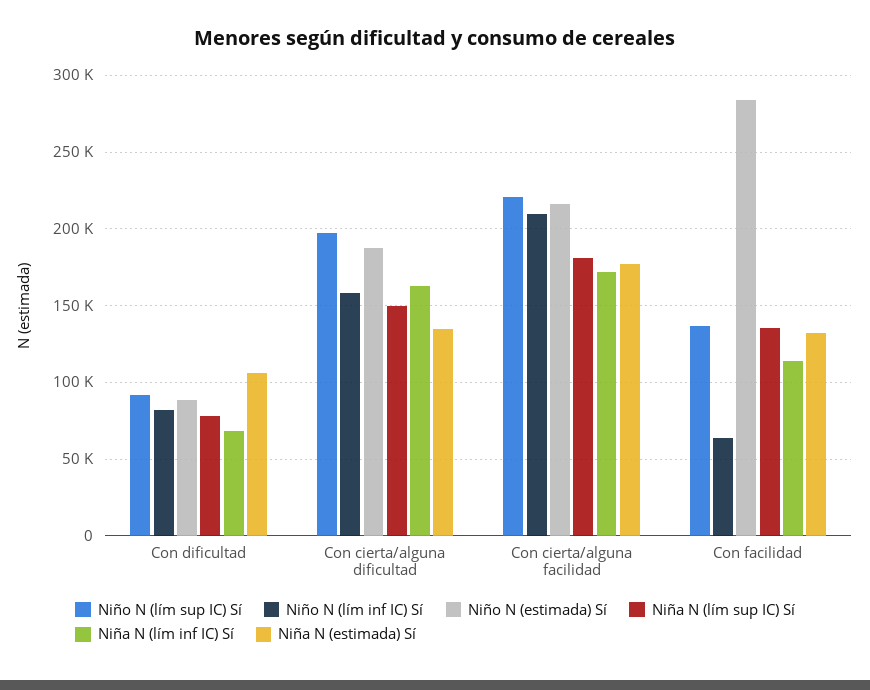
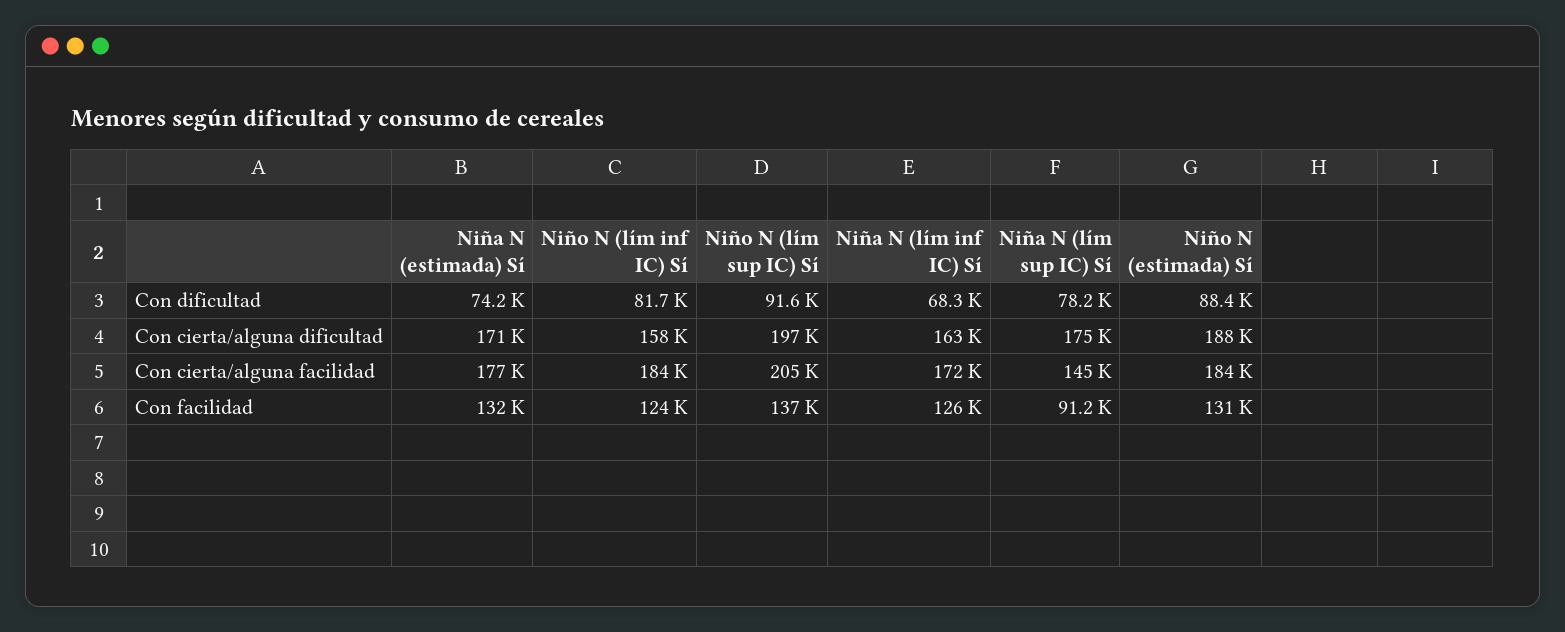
  {
    "Niño N (lím sup IC) Sí": {
      "Con dificultad": 91600,
      "Con cierta/alguna dificultad": 197000,
-     "Con cierta/alguna facilidad": 220000,
+     "Con cierta/alguna facilidad": 205000,
      "Con facilidad": 137000
    },
    "Niño N (lím inf IC) Sí": {
      "Con dificultad": 81700,
      "Con cierta/alguna dificultad": 158000,
-     "Con cierta/alguna facilidad": 210000,
+     "Con cierta/alguna facilidad": 184000,
-     "Con facilidad": 65000
+     "Con facilidad": 124000
    },
    "Niño N (estimada) Sí": {
      "Con dificultad": 88400,
      "Con cierta/alguna dificultad": 188000,
-     "Con cierta/alguna facilidad": 215000,
+     "Con cierta/alguna facilidad": 184000,
-     "Con facilidad": 285000
+     "Con facilidad": 131000
    },
    "Niña N (lím sup IC) Sí": {
      "Con dificultad": 78200,
-     "Con cierta/alguna dificultad": 150000,
+     "Con cierta/alguna dificultad": 175000,
-     "Con cierta/alguna facilidad": 180000,
+     "Con cierta/alguna facilidad": 145000,
-     "Con facilidad": 135000
+     "Con facilidad": 91200
    },
    "Niña N (lím inf IC) Sí": {
      "Con dificultad": 68300,
      "Con cierta/alguna dificultad": 163000,
      "Con cierta/alguna facilidad": 172000,
-     "Con facilidad": 115000
+     "Con facilidad": 126000
    },
    "Niña N (estimada) Sí": {
-     "Con dificultad": 105000,
+     "Con dificultad": 74200,
-     "Con cierta/alguna dificultad": 135000,
+     "Con cierta/alguna dificultad": 171000,
      "Con cierta/alguna facilidad": 177000,
      "Con facilidad": 132000
    }
  }

